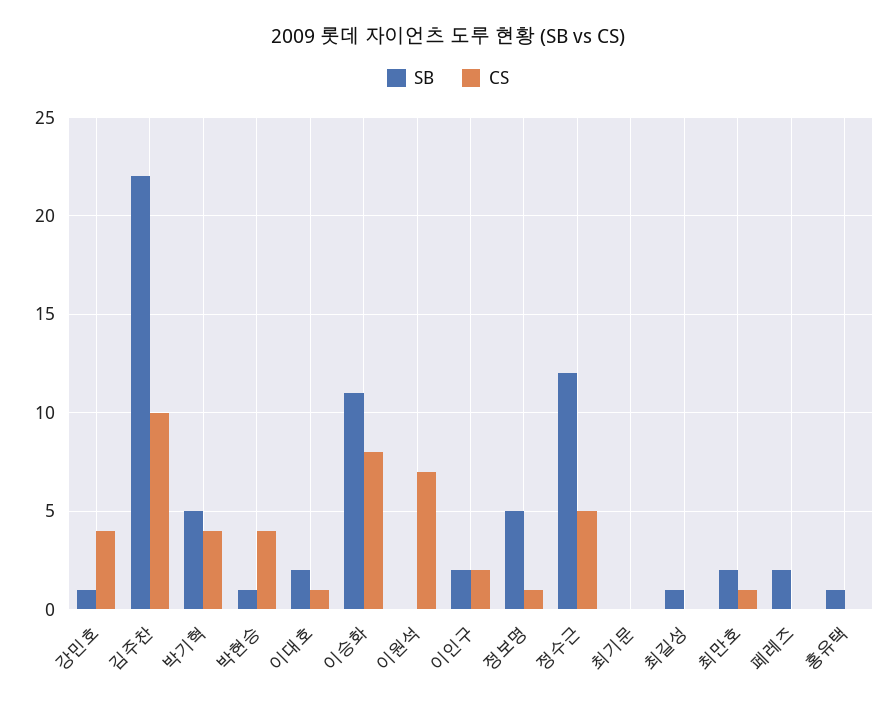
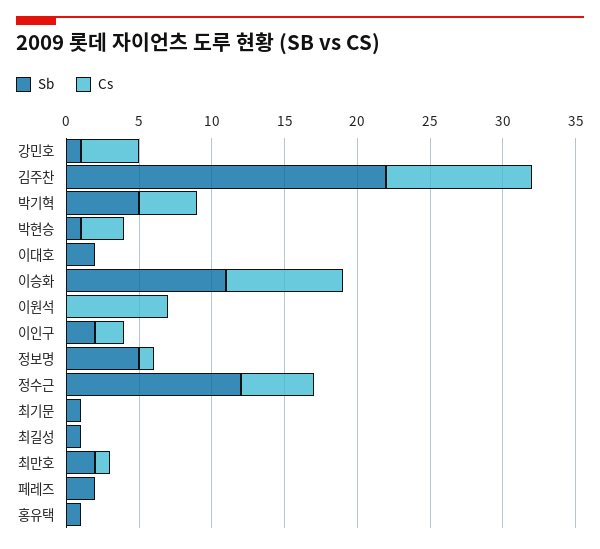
  {
    "SB": {
      "강민호": 1,
      "김주찬": 22,
      "박기혁": 5,
      "박현승": 1,
      "이대호": 2,
      "이승화": 11,
      "이원석": 0,
      "이인구": 2,
      "정보명": 5,
      "정수근": 12,
-     "최기문": 0,
+     "최기문": 1,
      "최길성": 1,
      "최만호": 2,
      "페레즈": 2,
      "홍유택": 1
    },
    "CS": {
      "강민호": 4,
      "김주찬": 10,
      "박기혁": 4,
-     "박현승": 4,
+     "박현승": 3,
-     "이대호": 1,
+     "이대호": 0,
      "이승화": 8,
      "이원석": 7,
      "이인구": 2,
      "정보명": 1,
      "정수근": 5,
      "최기문": 0,
      "최길성": 0,
      "최만호": 1,
      "페레즈": 0,
      "홍유택": 0
    }
  }

